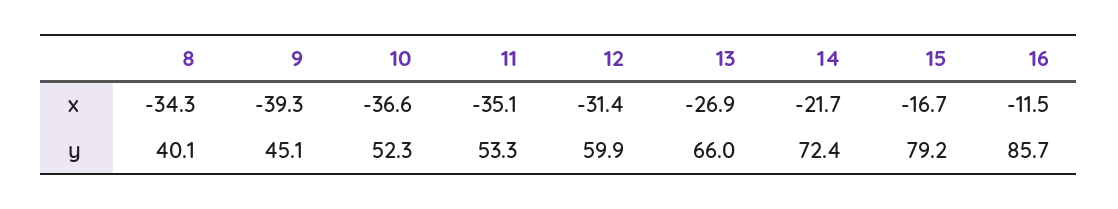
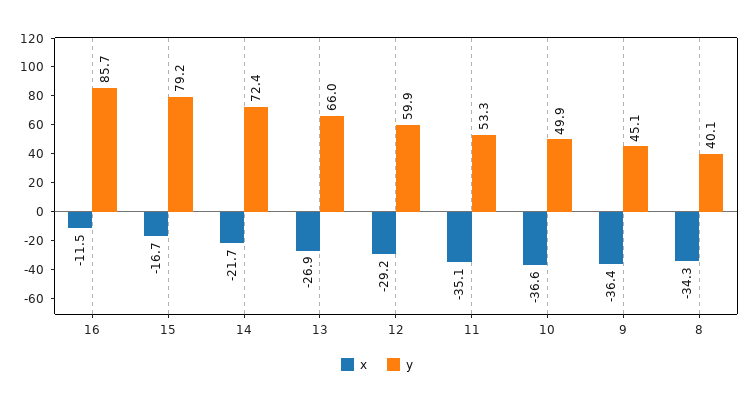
  {
    "x": {
      "8": -34.3,
-     "9": -39.3,
+     "9": -36.4,
      "10": -36.6,
      "11": -35.1,
-     "12": -31.4,
+     "12": -29.2,
      "13": -26.9,
      "14": -21.7,
      "15": -16.7,
      "16": -11.5
    },
    "y": {
      "8": 40.1,
      "9": 45.1,
-     "10": 52.3,
+     "10": 49.9,
      "11": 53.3,
      "12": 59.9,
      "13": 66,
      "14": 72.4,
      "15": 79.2,
      "16": 85.7
    }
  }

